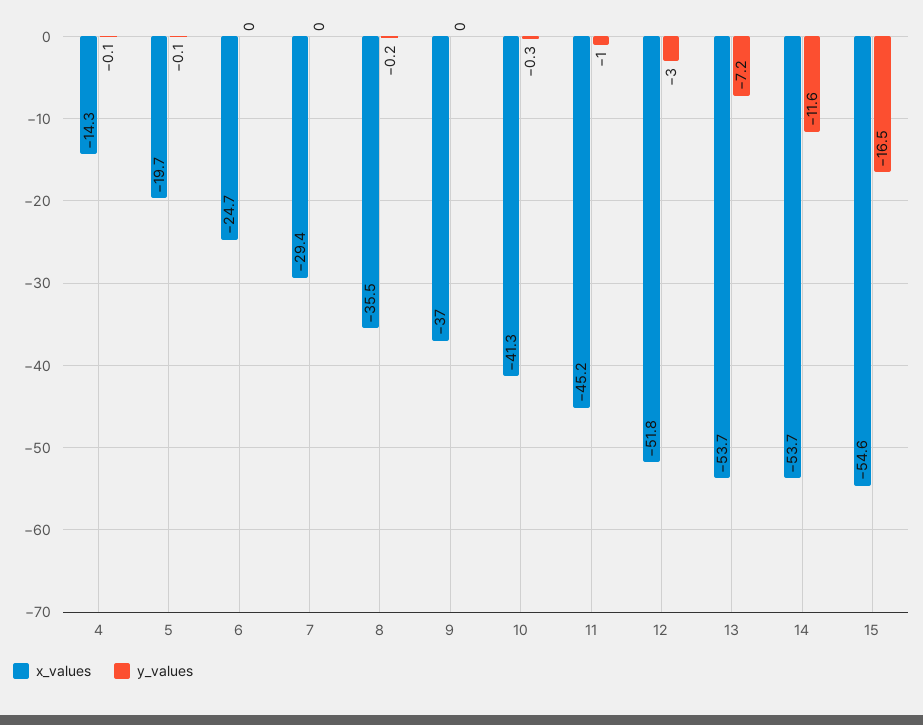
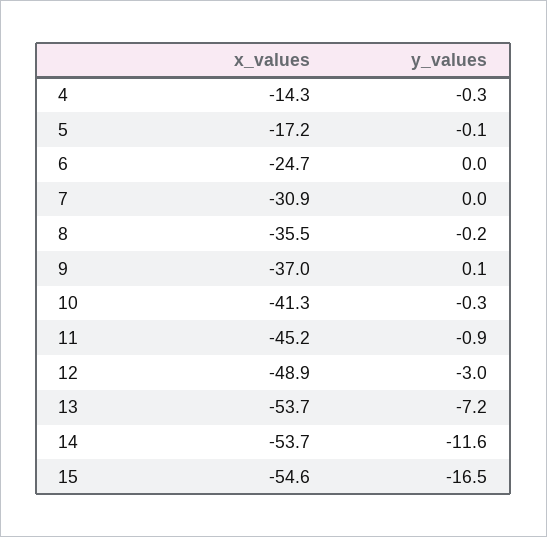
  {
    "x_values": {
      "4": -14.3,
-     "5": -19.7,
+     "5": -17.2,
      "6": -24.7,
-     "7": -29.4,
+     "7": -30.9,
      "8": -35.5,
      "9": -37,
      "10": -41.3,
      "11": -45.2,
-     "12": -51.8,
+     "12": -48.9,
      "13": -53.7,
      "14": -53.7,
      "15": -54.6
    },
    "y_values": {
-     "4": -0.1,
+     "4": -0.3,
      "5": -0.1,
      "6": 0,
      "7": 0,
      "8": -0.2,
-     "9": 0,
+     "9": 0.1,
      "10": -0.3,
-     "11": -1,
+     "11": -0.9,
      "12": -3,
      "13": -7.2,
      "14": -11.6,
      "15": -16.5
    }
  }

